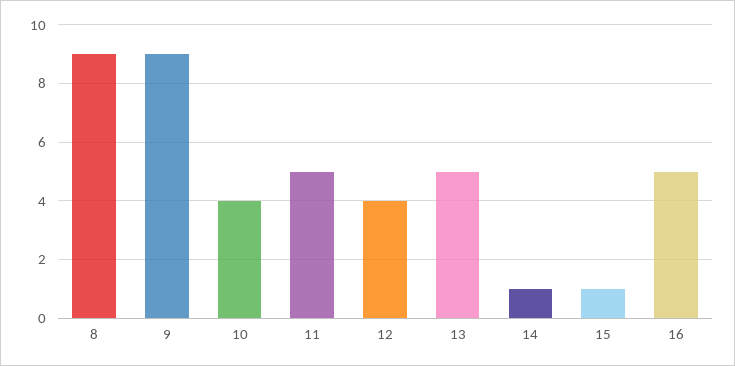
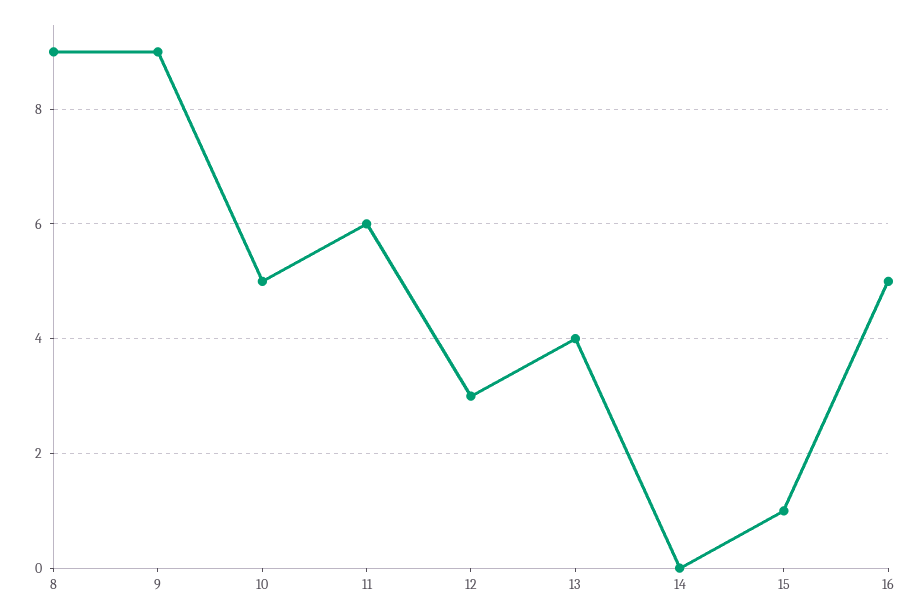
  {
    "8": 9,
    "9": 9,
-   "10": 4,
+   "10": 5,
-   "11": 5,
+   "11": 6,
-   "12": 4,
+   "12": 3,
-   "13": 5,
+   "13": 4,
-   "14": 1,
+   "14": 0,
    "15": 1,
    "16": 5
  }

